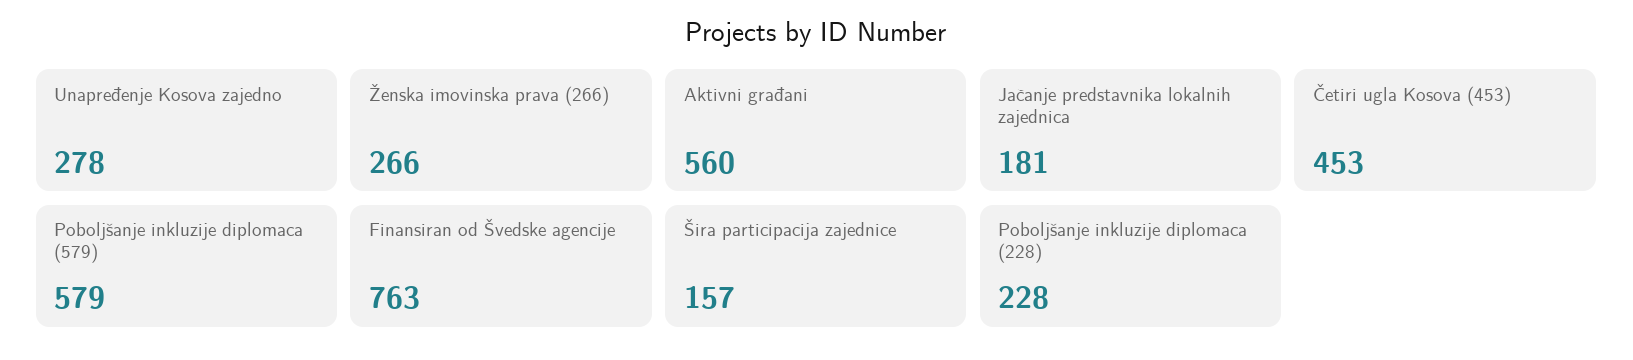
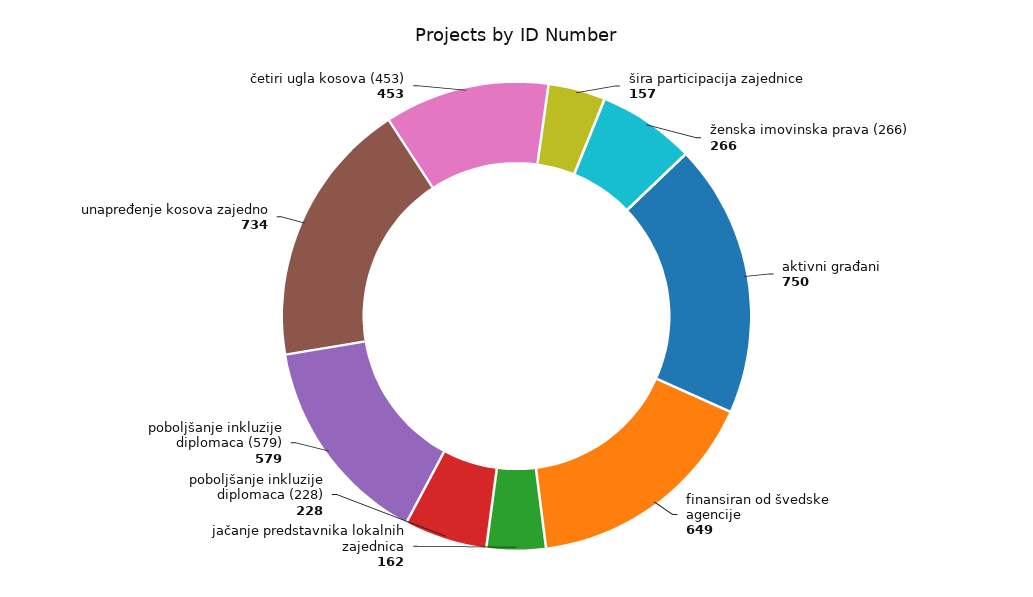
  {
-   "Unapređenje Kosova zajedno": 278,
+   "Unapređenje Kosova zajedno": 734,
    "Ženska imovinska prava (266)": 266,
-   "Aktivni građani": 560,
+   "Aktivni građani": 750,
-   "Jačanje predstavnika lokalnih zajednica": 181,
+   "Jačanje predstavnika lokalnih zajednica": 162,
    "Četiri ugla Kosova (453)": 453,
    "Poboljšanje inkluzije diplomaca (579)": 579,
-   "Finansiran od Švedske agencije": 763,
+   "Finansiran od Švedske agencije": 649,
    "Šira participacija zajednice": 157,
    "Poboljšanje inkluzije diplomaca (228)": 228
  }

